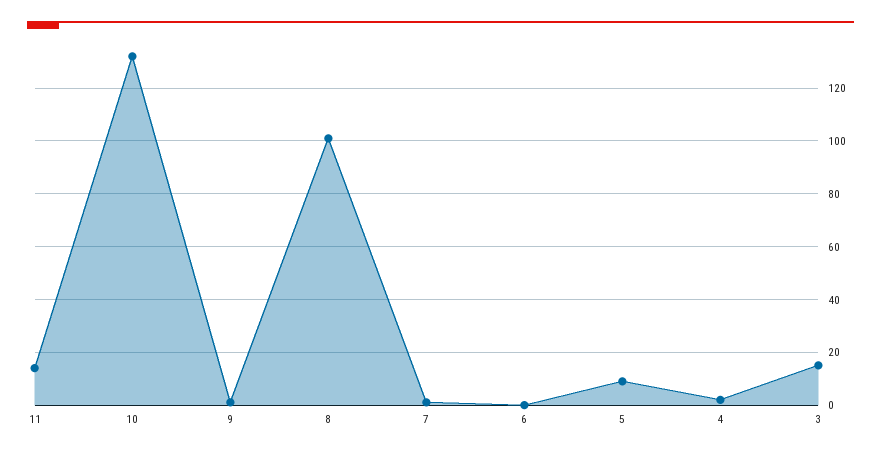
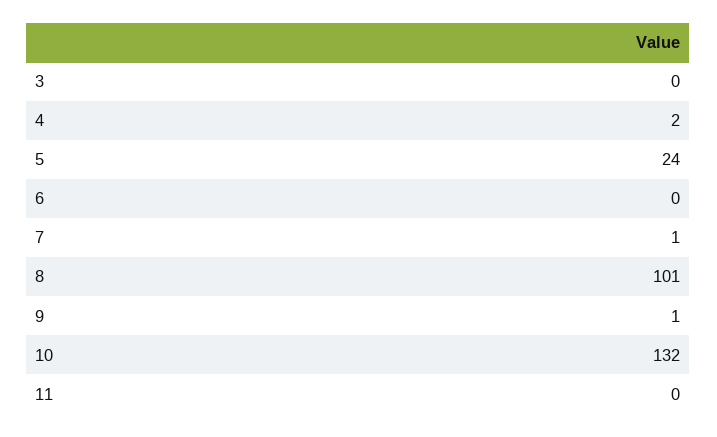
  {
-   "11": 15,
+   "11": 0,
    "10": 132,
    "9": 1,
    "8": 101,
    "7": 1,
    "6": 0,
-   "5": 10,
+   "5": 24,
    "4": 2,
-   "3": 15
+   "3": 0
  }

